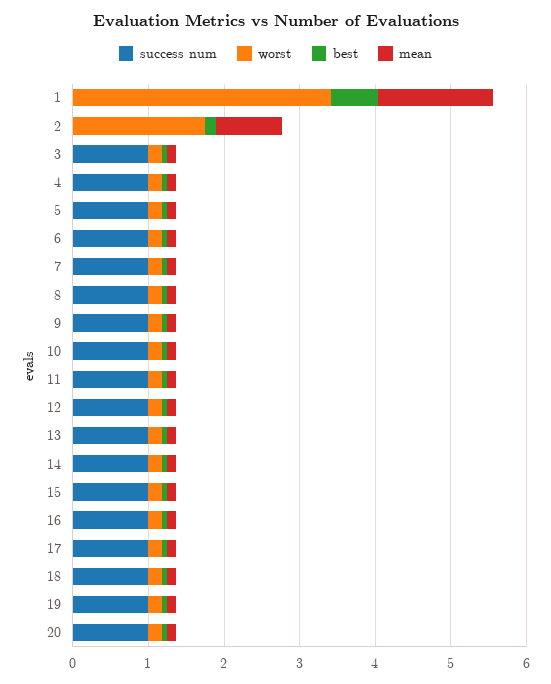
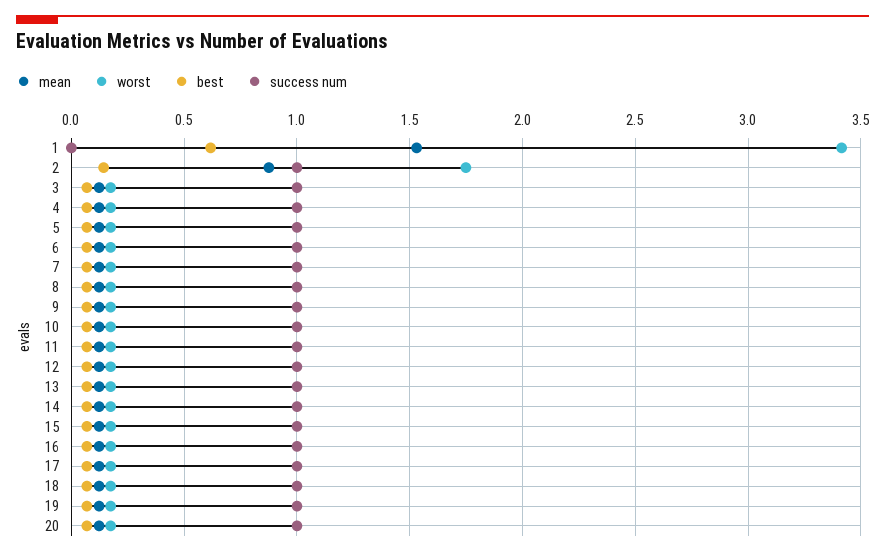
  {
    "success num": {
      "1": 0,
-     "2": 0,
+     "2": 1,
      "3": 1,
      "4": 1,
      "5": 1,
      "6": 1,
      "7": 1,
      "8": 1,
      "9": 1,
      "10": 1,
      "11": 1,
      "12": 1,
      "13": 1,
      "14": 1,
      "15": 1,
      "16": 1,
      "17": 1,
      "18": 1,
      "19": 1,
      "20": 1
    },
    "worst": {
      "1": 3.4,
      "2": 1.75,
      "3": 0.15,
      "4": 0.15,
      "5": 0.15,
      "6": 0.15,
      "7": 0.15,
      "8": 0.15,
      "9": 0.15,
      "10": 0.15,
      "11": 0.15,
      "12": 0.15,
      "13": 0.15,
      "14": 0.15,
      "15": 0.15,
      "16": 0.15,
      "17": 0.15,
      "18": 0.15,
      "19": 0.15,
      "20": 0.15
    },
    "best": {
      "1": 0.6,
      "2": 0.15,
      "3": 0.05,
      "4": 0.05,
      "5": 0.05,
      "6": 0.05,
      "7": 0.05,
      "8": 0.05,
      "9": 0.05,
      "10": 0.05,
      "11": 0.05,
      "12": 0.05,
      "13": 0.05,
      "14": 0.05,
      "15": 0.05,
      "16": 0.05,
      "17": 0.05,
      "18": 0.05,
      "19": 0.05,
      "20": 0.05
    },
    "mean": {
      "1": 1.55,
      "2": 0.9,
      "3": 0.1,
      "4": 0.1,
      "5": 0.1,
      "6": 0.1,
      "7": 0.1,
      "8": 0.1,
      "9": 0.1,
      "10": 0.1,
      "11": 0.1,
      "12": 0.1,
      "13": 0.1,
      "14": 0.1,
      "15": 0.1,
      "16": 0.1,
      "17": 0.1,
      "18": 0.1,
      "19": 0.1,
      "20": 0.1
    }
  }

